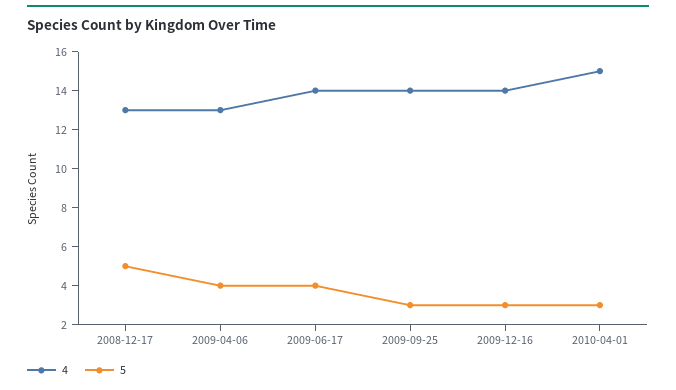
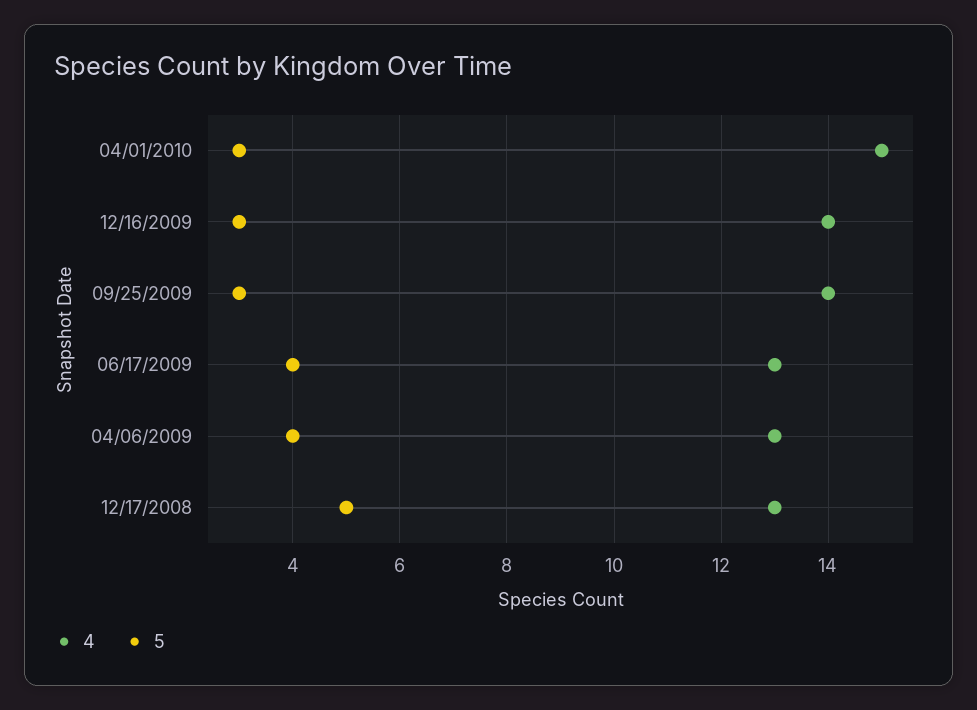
  {
    "4": {
      "2008-12-17": 13,
      "2009-04-06": 13,
-     "2009-06-17": 14,
+     "2009-06-17": 13,
      "2009-09-25": 14,
      "2009-12-16": 14,
      "2010-04-01": 15
    },
    "5": {
      "2008-12-17": 5,
      "2009-04-06": 4,
      "2009-06-17": 4,
      "2009-09-25": 3,
      "2009-12-16": 3,
      "2010-04-01": 3
    }
  }

